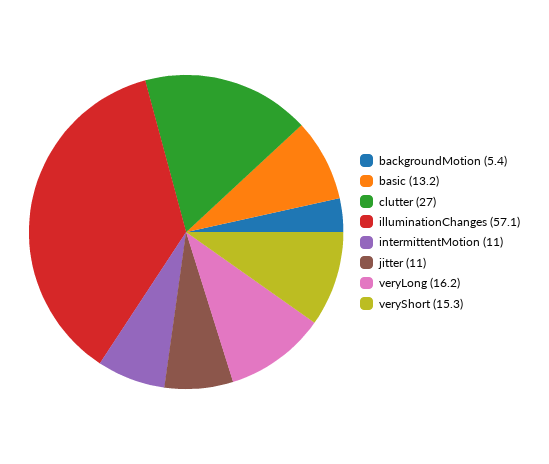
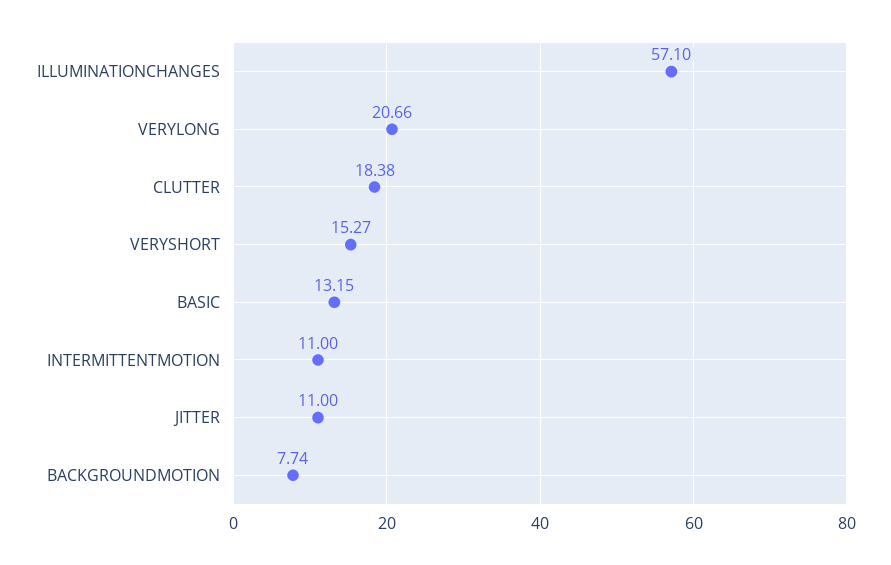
  {
-   "backgroundMotion": 5.4,
+   "backgroundMotion": 7.74,
    "basic": 13.15,
-   "clutter": 27,
+   "clutter": 18.38,
    "illuminationChanges": 57.1,
    "intermittentMotion": 11,
    "jitter": 11,
-   "veryLong": 16.2,
+   "veryLong": 20.66,
    "veryShort": 15.27
  }

